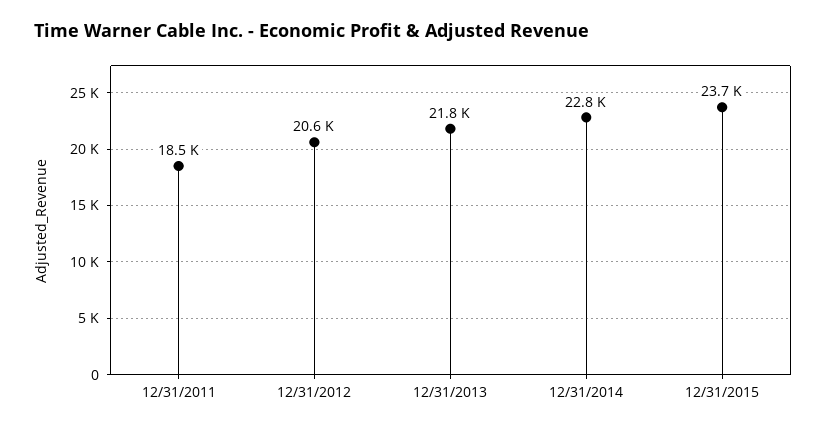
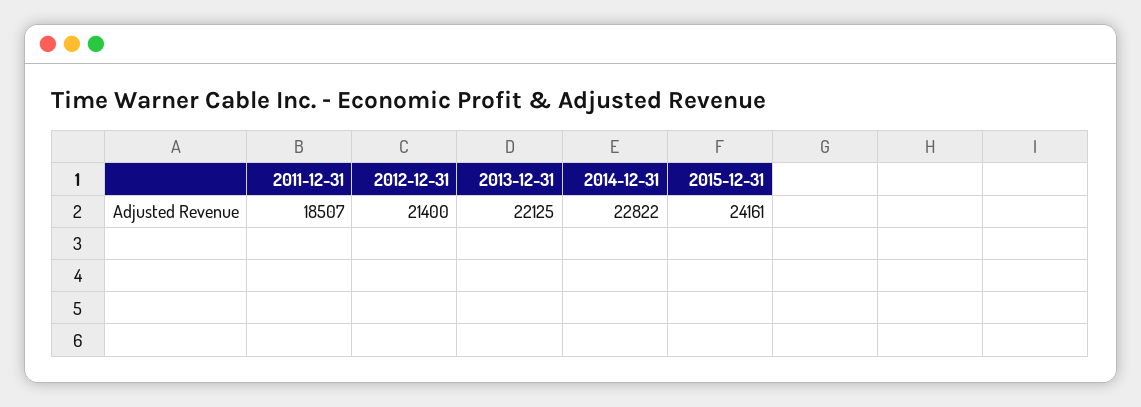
  {
    "12/31/2011": 18507,
-   "12/31/2012": 20600,
+   "12/31/2012": 21400,
-   "12/31/2013": 21800,
+   "12/31/2013": 22125,
    "12/31/2014": 22822,
-   "12/31/2015": 23700
+   "12/31/2015": 24161
  }

